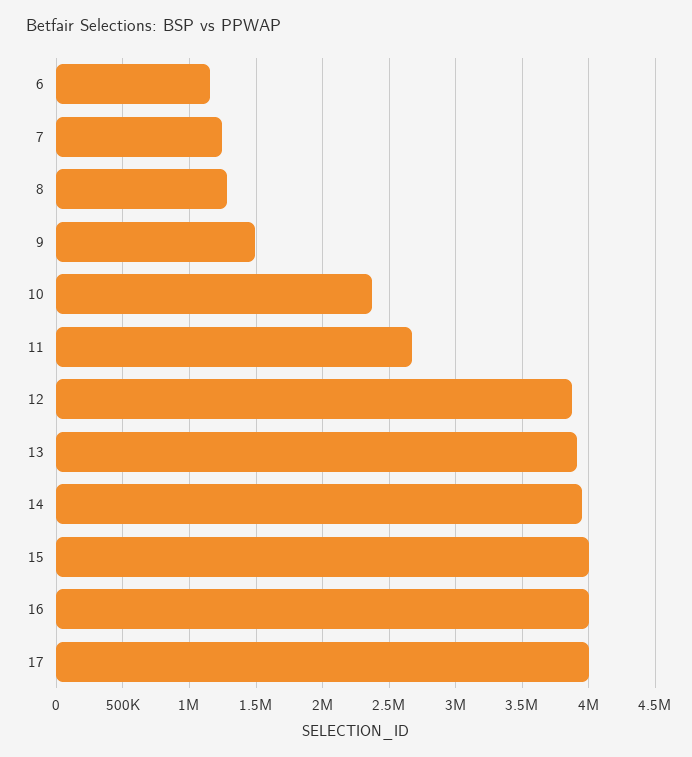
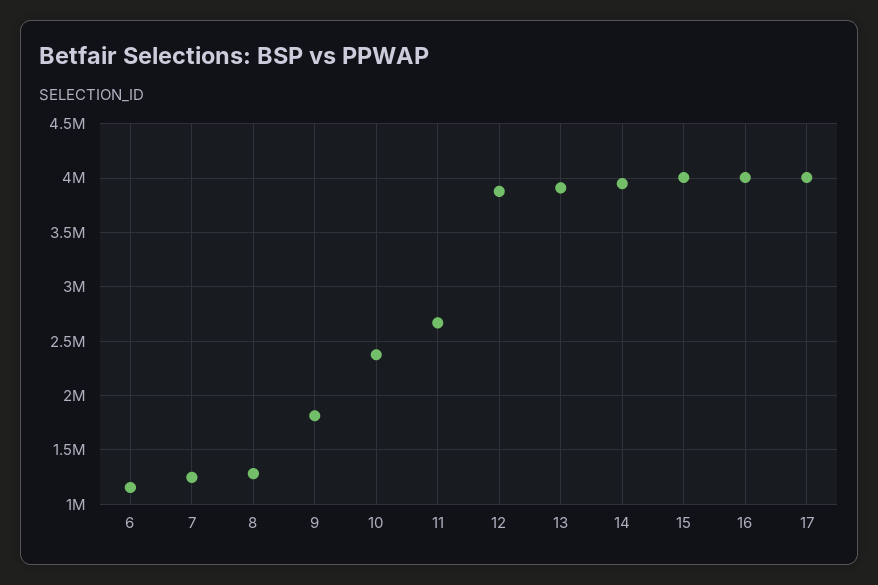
  {
    "6": 1150000,
    "7": 1250000,
    "8": 1300000,
-   "9": 1500000,
+   "9": 1800000,
    "10": 2350000,
    "11": 2650000,
    "12": 3900000,
    "13": 3900000,
    "14": 3950000,
    "15": 4000000,
    "16": 4000000,
    "17": 4000000
  }

